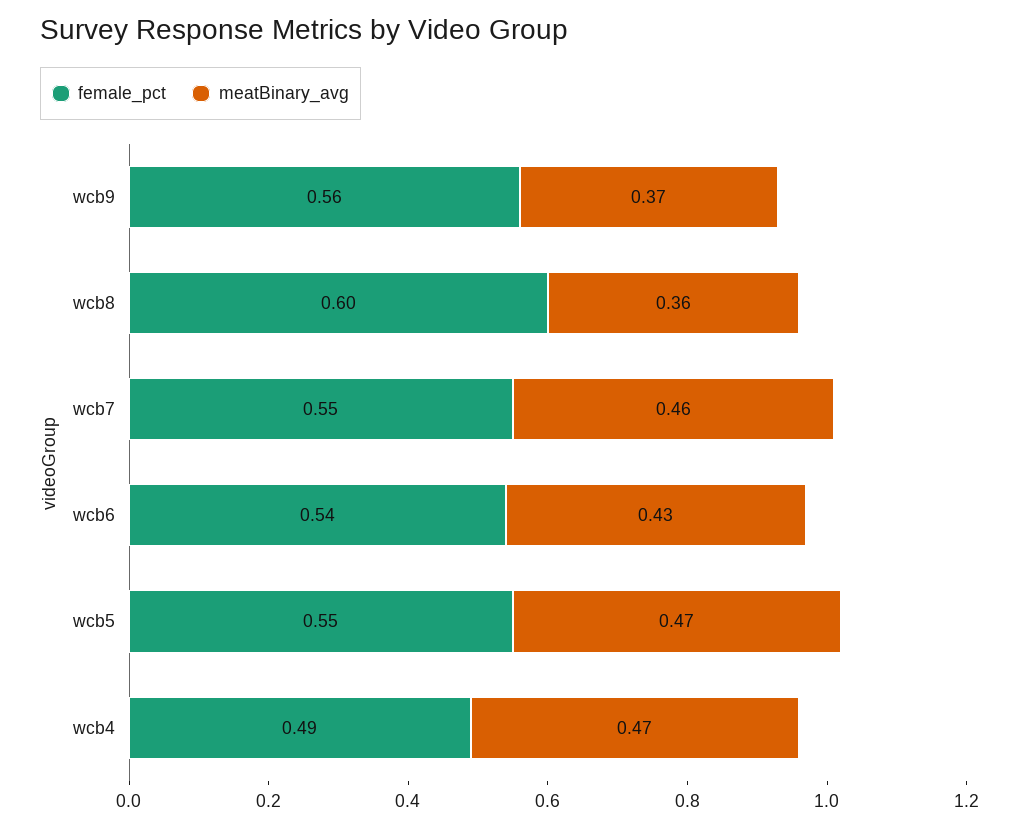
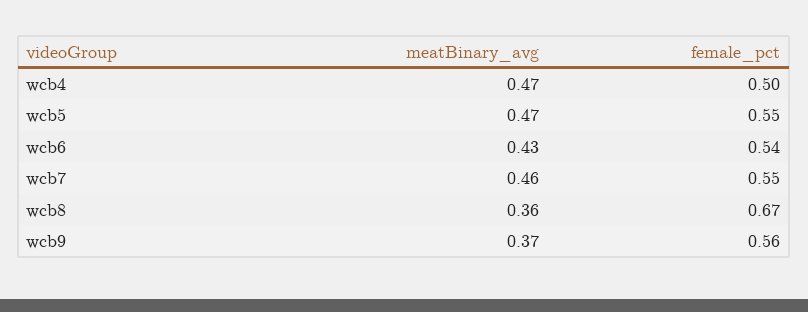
  {
    "female_pct": {
      "wcb9": 0.56,
-     "wcb8": 0.6,
+     "wcb8": 0.67,
      "wcb7": 0.55,
      "wcb6": 0.54,
      "wcb5": 0.55,
-     "wcb4": 0.49
+     "wcb4": 0.5
    },
    "meatBinary_avg": {
      "wcb9": 0.37,
      "wcb8": 0.36,
      "wcb7": 0.46,
      "wcb6": 0.43,
      "wcb5": 0.47,
      "wcb4": 0.47
    }
  }

